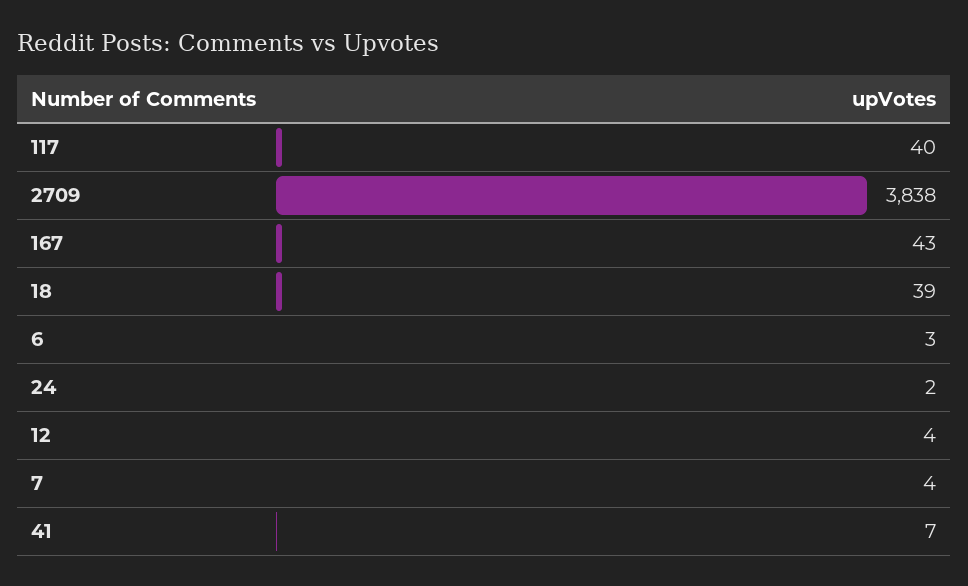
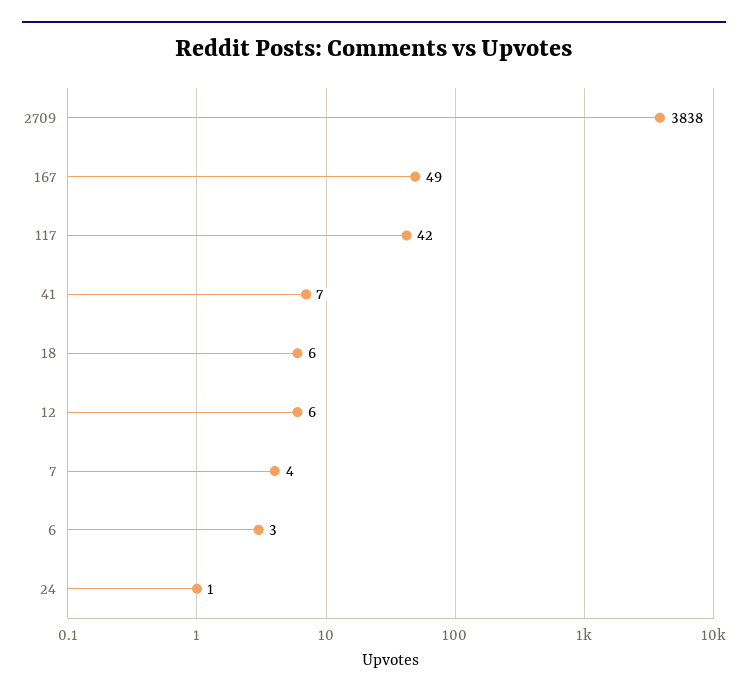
  {
-   "117": 40,
+   "117": 42,
    "2709": 3838,
-   "167": 43,
+   "167": 49,
-   "18": 39,
+   "18": 6,
    "6": 3,
-   "24": 2,
+   "24": 1,
-   "12": 4,
+   "12": 6,
    "7": 4,
    "41": 7
  }

